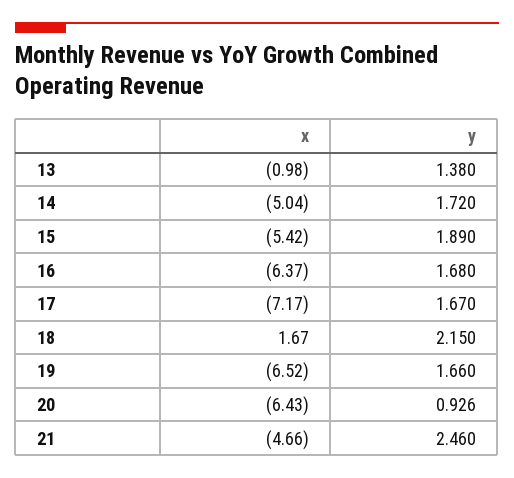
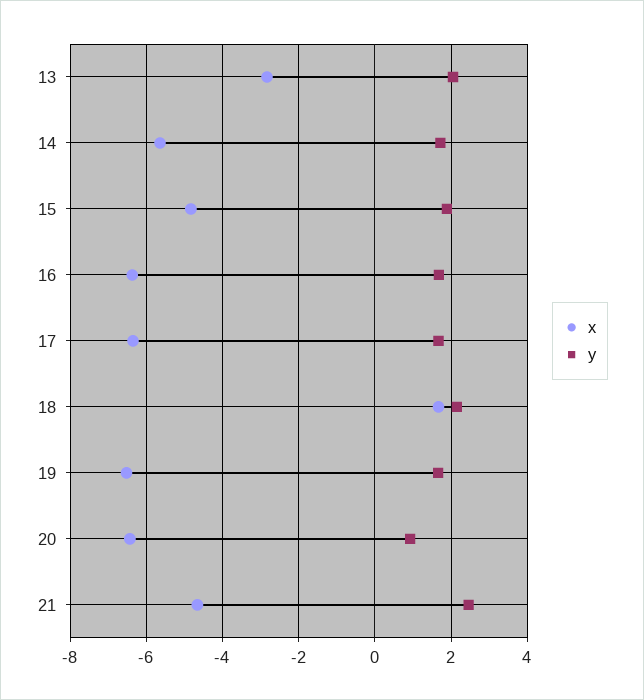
  {
    "x": {
-     "13": -0.98,
+     "13": -2.8,
-     "14": -5.04,
+     "14": -5.6,
-     "15": -5.42,
+     "15": -4.8,
      "16": -6.37,
-     "17": -7.17,
+     "17": -6.4,
      "18": 1.67,
      "19": -6.52,
      "20": -6.43,
      "21": -4.66
    },
    "y": {
-     "13": 1.38,
+     "13": 2,
      "14": 1.72,
      "15": 1.89,
      "16": 1.68,
      "17": 1.67,
      "18": 2.15,
      "19": 1.66,
      "20": 0.926,
      "21": 2.46
    }
  }

